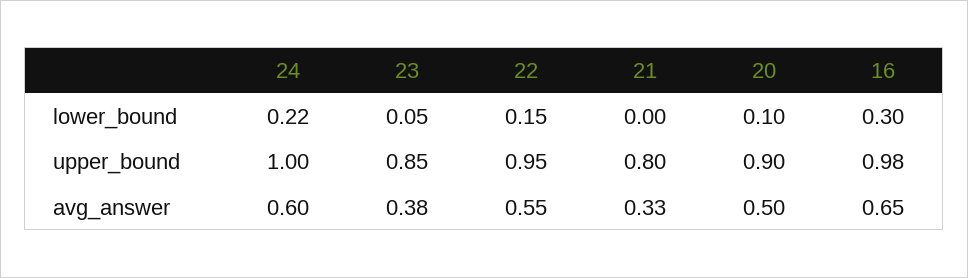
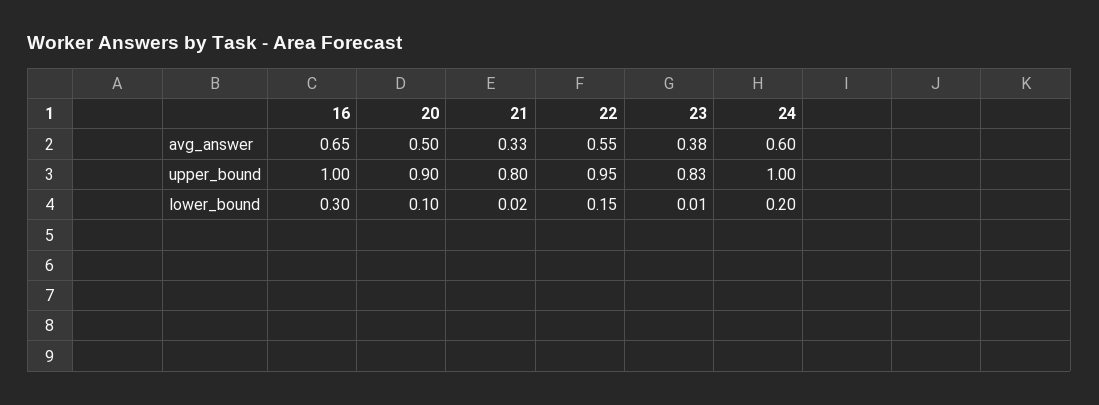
  {
    "24": {
-     "lower_bound": 0.22,
+     "lower_bound": 0.2,
      "upper_bound": 1,
      "avg_answer": 0.6
    },
    "23": {
-     "lower_bound": 0.05,
+     "lower_bound": 0.01,
-     "upper_bound": 0.85,
+     "upper_bound": 0.83,
      "avg_answer": 0.38
    },
    "22": {
      "lower_bound": 0.15,
      "upper_bound": 0.95,
      "avg_answer": 0.55
    },
    "21": {
-     "lower_bound": 0,
+     "lower_bound": 0.02,
      "upper_bound": 0.8,
      "avg_answer": 0.33
    },
    "20": {
      "lower_bound": 0.1,
      "upper_bound": 0.9,
      "avg_answer": 0.5
    },
    "16": {
      "lower_bound": 0.3,
-     "upper_bound": 0.98,
+     "upper_bound": 1,
      "avg_answer": 0.65
    }
  }

